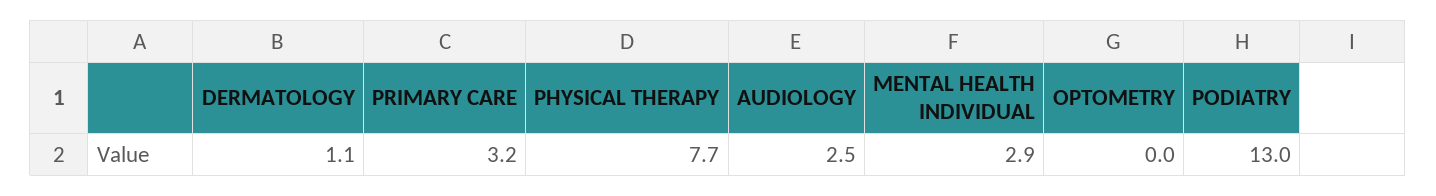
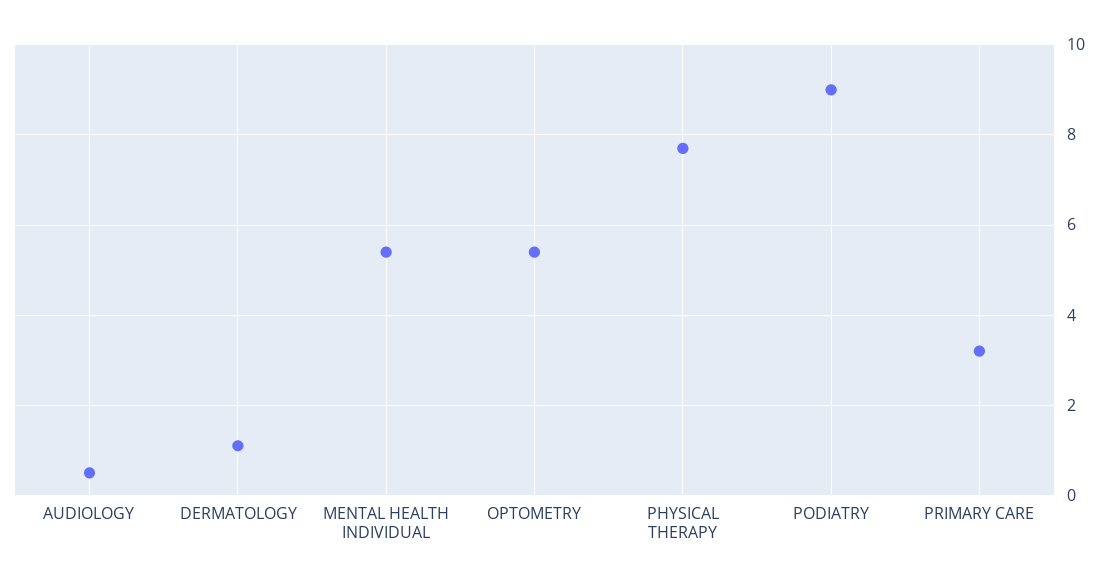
  {
    "DERMATOLOGY": 1.1,
    "PRIMARY CARE": 3.2,
    "PHYSICAL THERAPY": 7.7,
-   "AUDIOLOGY": 2.5,
+   "AUDIOLOGY": 0.5,
-   "MENTAL HEALTH INDIVIDUAL": 2.9,
+   "MENTAL HEALTH INDIVIDUAL": 5.5,
-   "OPTOMETRY": 0,
+   "OPTOMETRY": 5.5,
-   "PODIATRY": 13
+   "PODIATRY": 9
  }

